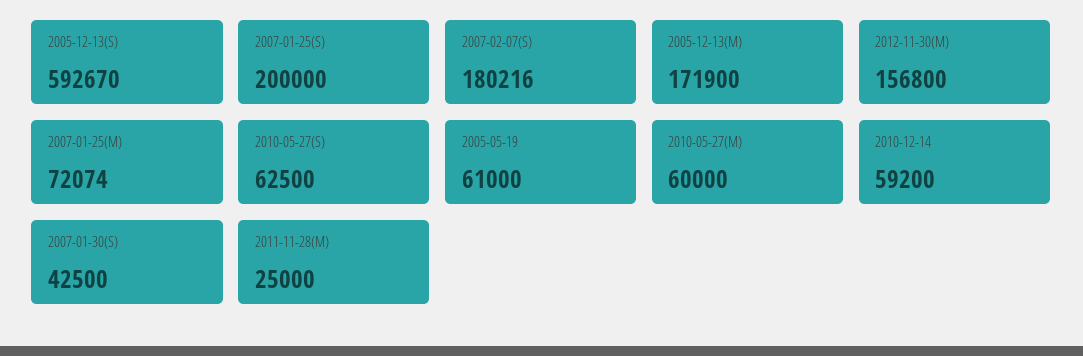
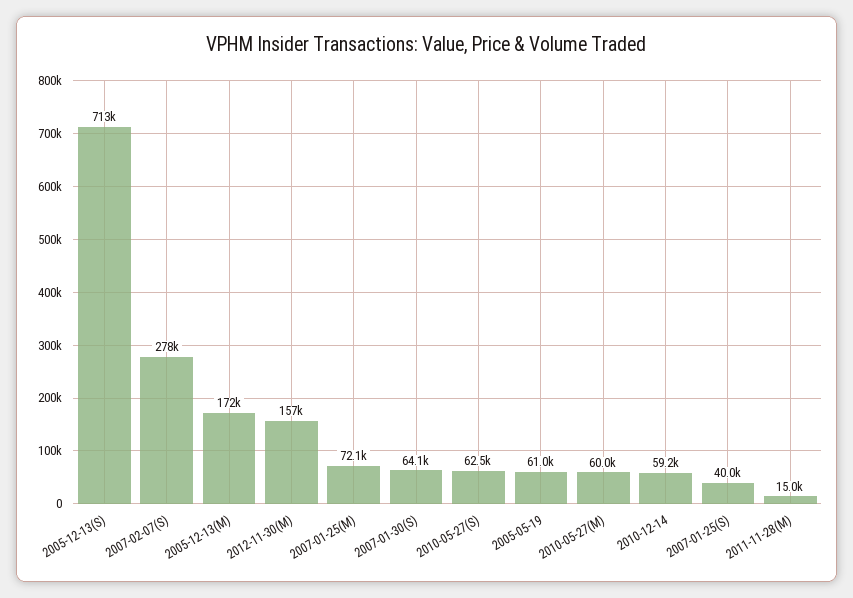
  {
-   "2005-12-13(S)": 592670,
+   "2005-12-13(S)": 713000,
-   "2007-01-25(S)": 200000,
+   "2007-01-25(S)": 40000,
-   "2007-02-07(S)": 180216,
+   "2007-02-07(S)": 278000,
    "2005-12-13(M)": 171900,
    "2012-11-30(M)": 156800,
    "2007-01-25(M)": 72074,
    "2010-05-27(S)": 62500,
    "2005-05-19": 61000,
    "2010-05-27(M)": 60000,
    "2010-12-14": 59200,
-   "2007-01-30(S)": 42500,
+   "2007-01-30(S)": 64100,
-   "2011-11-28(M)": 25000
+   "2011-11-28(M)": 15000
  }

